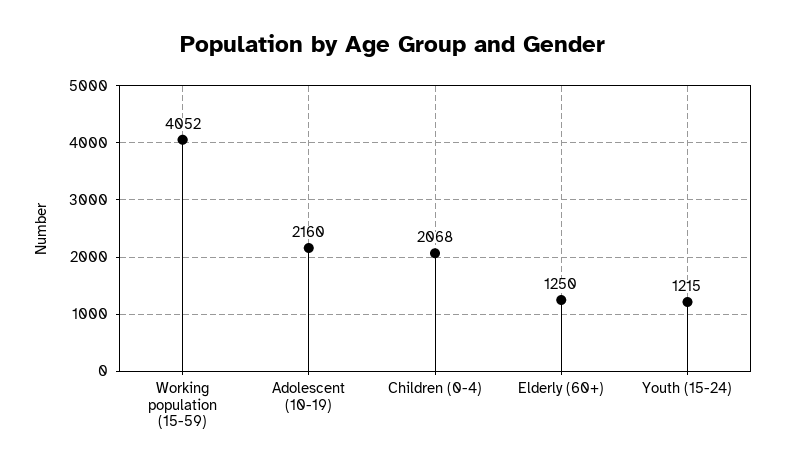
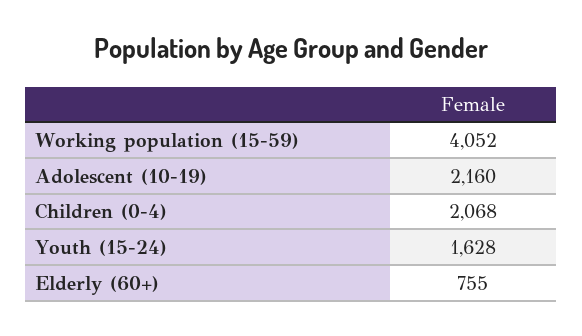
  {
    "Working population (15-59)": 4052,
    "Adolescent (10-19)": 2160,
    "Children (0-4)": 2068,
-   "Elderly (60+)": 1250,
+   "Elderly (60+)": 755,
-   "Youth (15-24)": 1215
+   "Youth (15-24)": 1628
  }

